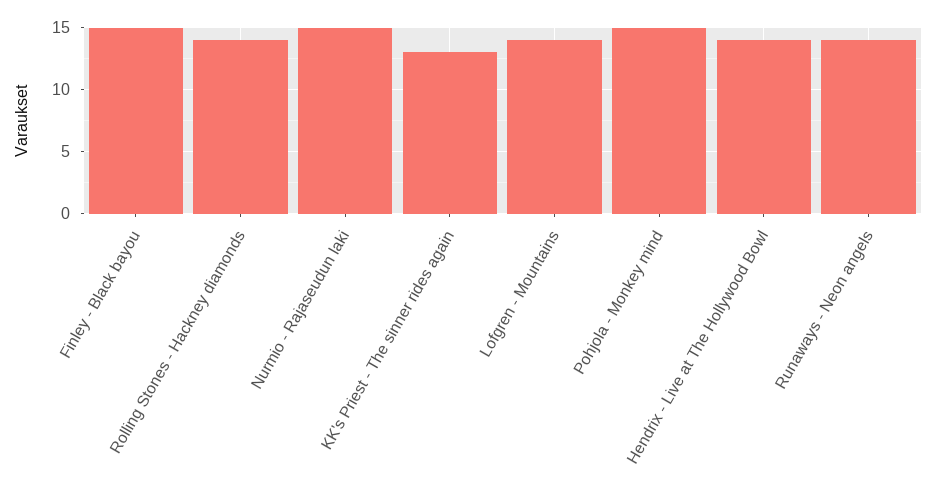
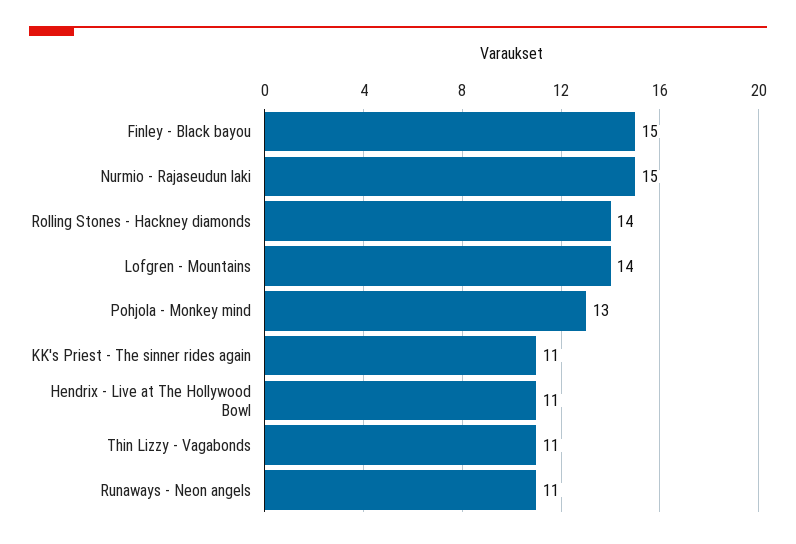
  {
    "Finley - Black bayou": 15,
    "Rolling Stones - Hackney diamonds": 14,
    "Nurmio - Rajaseudun laki": 15,
-   "KK's Priest - The sinner rides again": 13,
+   "KK's Priest - The sinner rides again": 11,
    "Lofgren - Mountains": 14,
-   "Pohjola - Monkey mind": 15,
+   "Pohjola - Monkey mind": 13,
-   "Hendrix - Live at The Hollywood Bowl": 14,
+   "Hendrix - Live at The Hollywood Bowl": 11,
-   "Runaways - Neon angels": 14
+   "Runaways - Neon angels": 11,
+   "Thin Lizzy - Vagabonds": 11
  }

